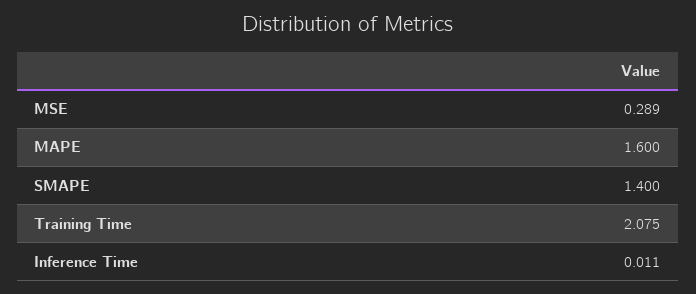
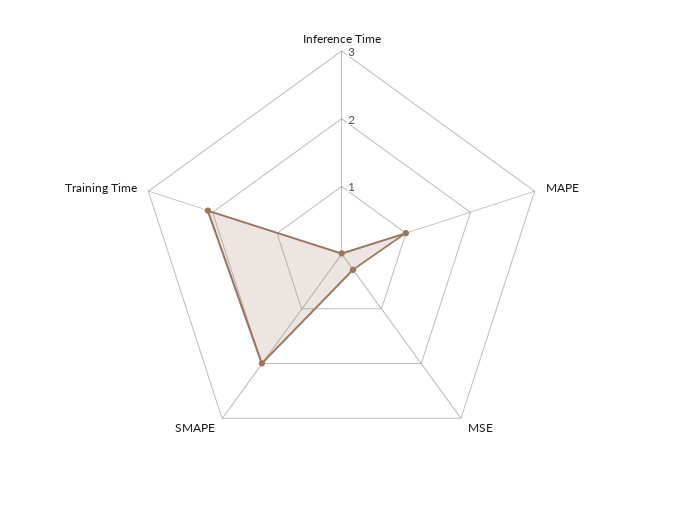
  {
    "MSE": 0.289,
-   "MAPE": 1.6,
+   "MAPE": 1,
-   "SMAPE": 1.4,
+   "SMAPE": 2,
    "Training Time": 2.075,
    "Inference Time": 0.011
  }

